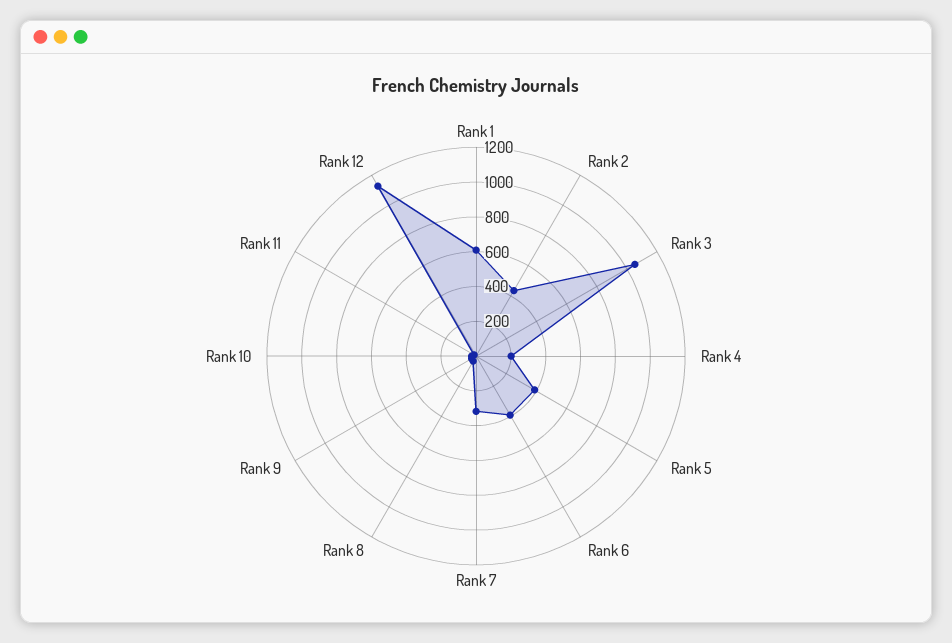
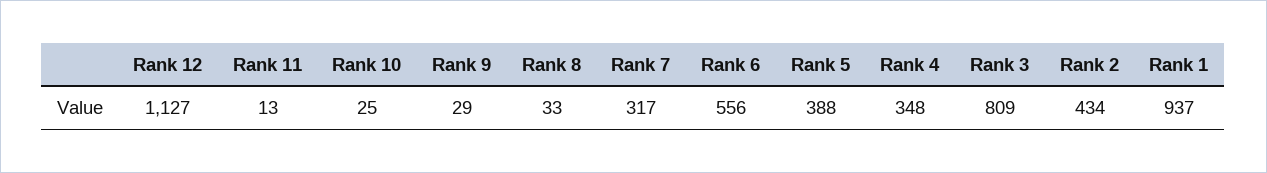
  {
-   "Rank 1": 600,
+   "Rank 1": 937,
    "Rank 2": 434,
-   "Rank 3": 1050,
+   "Rank 3": 809,
-   "Rank 4": 200,
+   "Rank 4": 348,
    "Rank 5": 388,
-   "Rank 6": 400,
+   "Rank 6": 556,
    "Rank 7": 317,
    "Rank 8": 33,
    "Rank 9": 29,
    "Rank 10": 25,
    "Rank 11": 13,
    "Rank 12": 1127
  }

